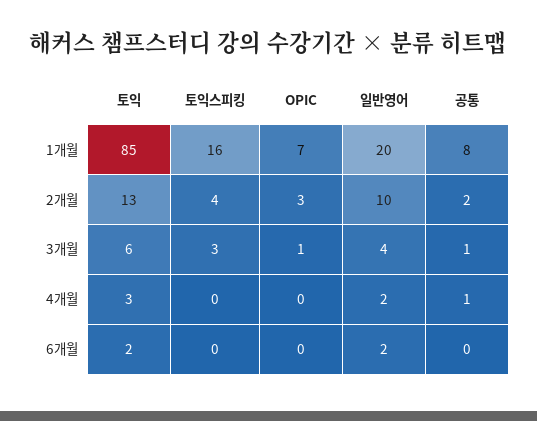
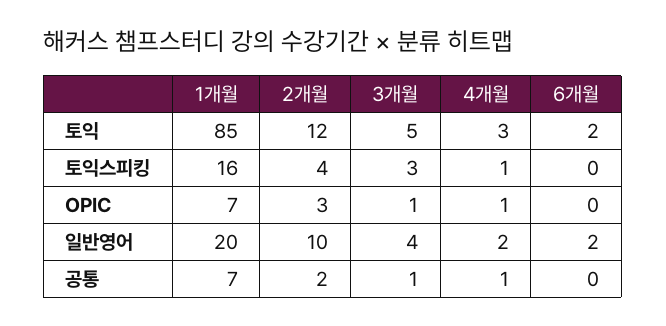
  {
    "토익": {
      "1개월": 85,
-     "2개월": 13,
+     "2개월": 12,
-     "3개월": 6,
+     "3개월": 5,
      "4개월": 3,
      "6개월": 2
    },
    "토익스피킹": {
      "1개월": 16,
      "2개월": 4,
      "3개월": 3,
-     "4개월": 0,
+     "4개월": 1,
      "6개월": 0
    },
    "OPIC": {
      "1개월": 7,
      "2개월": 3,
      "3개월": 1,
-     "4개월": 0,
+     "4개월": 1,
      "6개월": 0
    },
    "일반영어": {
      "1개월": 20,
      "2개월": 10,
      "3개월": 4,
      "4개월": 2,
      "6개월": 2
    },
    "공통": {
-     "1개월": 8,
+     "1개월": 7,
      "2개월": 2,
      "3개월": 1,
      "4개월": 1,
      "6개월": 0
    }
  }

